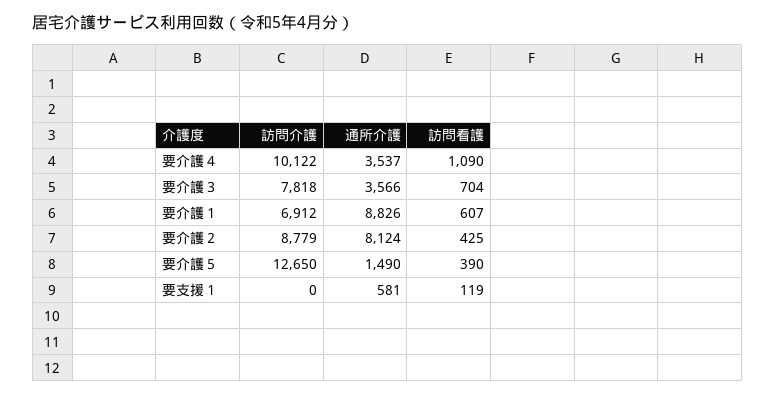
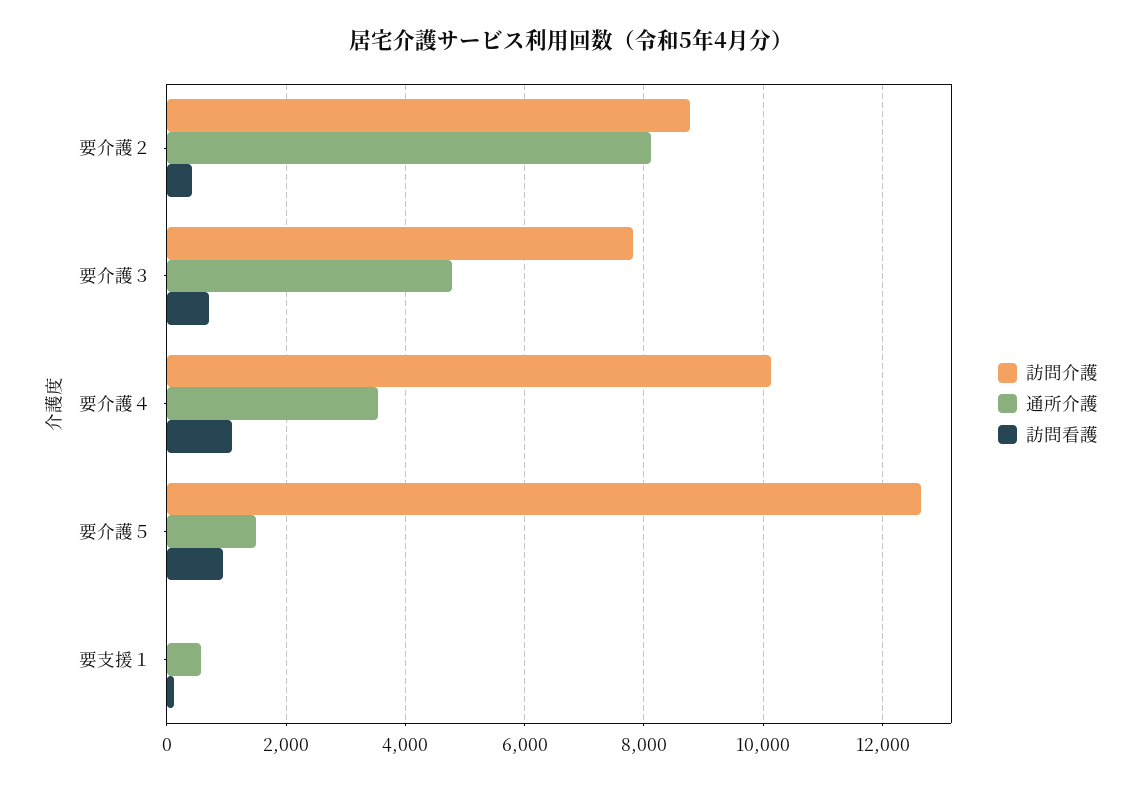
  {
    "訪問介護": {
      "要介護４": 10122,
      "要介護３": 7818,
-     "要介護１": 6912,
      "要介護２": 8779,
      "要介護５": 12650,
      "要支援１": 0
    },
    "通所介護": {
      "要介護４": 3537,
-     "要介護３": 3566,
+     "要介護３": 4800,
-     "要介護１": 8826,
      "要介護２": 8124,
      "要介護５": 1490,
      "要支援１": 581
    },
    "訪問看護": {
      "要介護４": 1090,
      "要介護３": 704,
-     "要介護１": 607,
      "要介護２": 425,
-     "要介護５": 390,
+     "要介護５": 1000,
      "要支援１": 119
    }
  }

